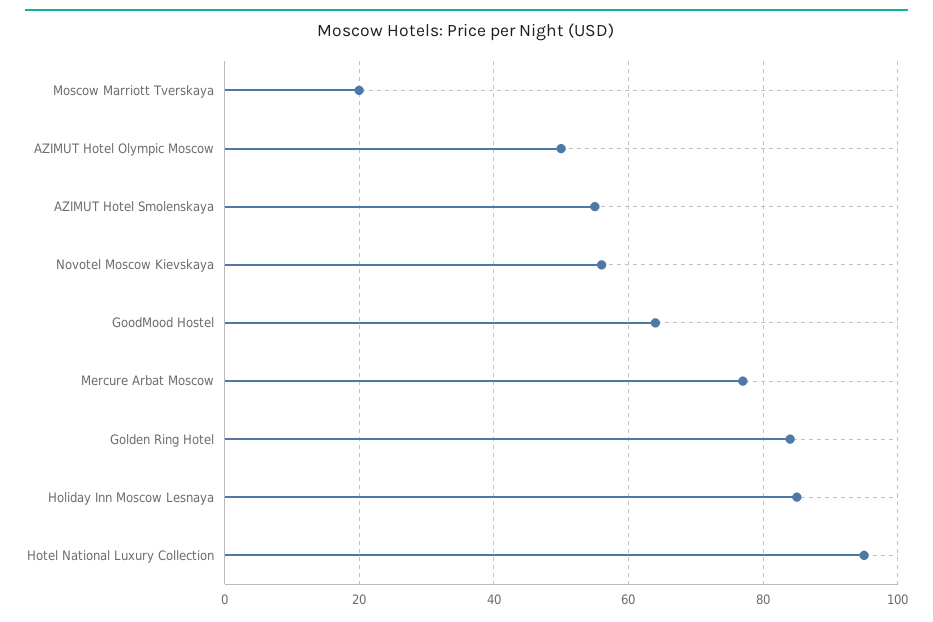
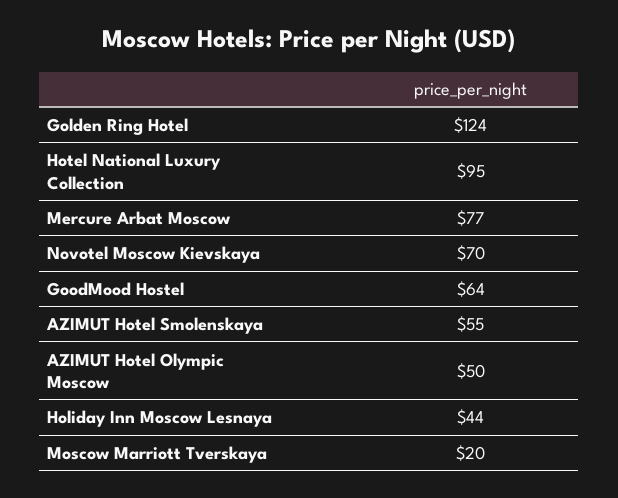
  {
    "Moscow Marriott Tverskaya": 20,
    "AZIMUT Hotel Olympic Moscow": 50,
    "AZIMUT Hotel Smolenskaya": 55,
-   "Novotel Moscow Kievskaya": 55,
+   "Novotel Moscow Kievskaya": 70,
    "GoodMood Hostel": 64,
    "Mercure Arbat Moscow": 77,
-   "Golden Ring Hotel": 85,
+   "Golden Ring Hotel": 124,
-   "Holiday Inn Moscow Lesnaya": 85,
+   "Holiday Inn Moscow Lesnaya": 44,
    "Hotel National Luxury Collection": 95
  }

